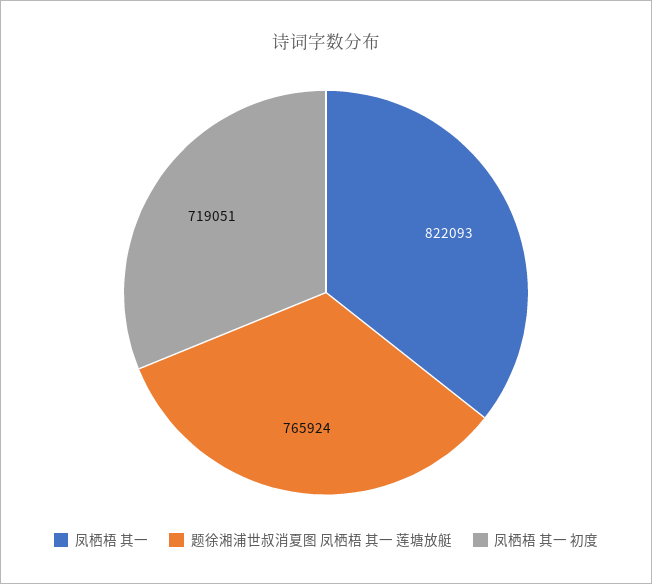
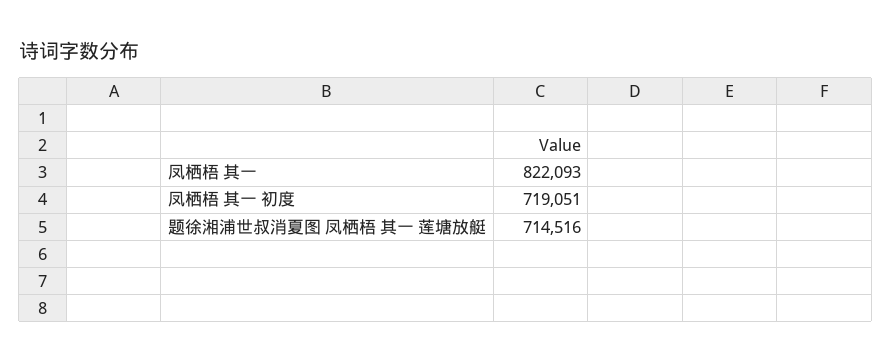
  {
    "凤栖梧 其一": 822093,
-   "题徐湘浦世叔消夏图 凤栖梧 其一 莲塘放艇": 765924,
+   "题徐湘浦世叔消夏图 凤栖梧 其一 莲塘放艇": 714516,
    "凤栖梧 其一 初度": 719051
  }

